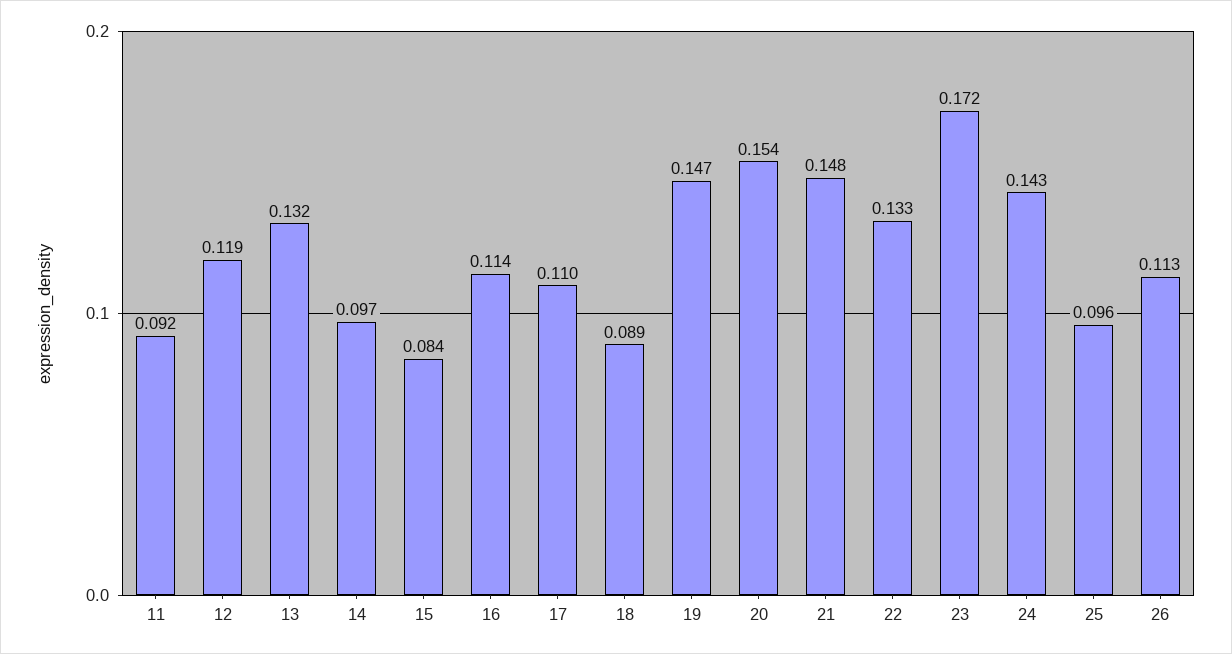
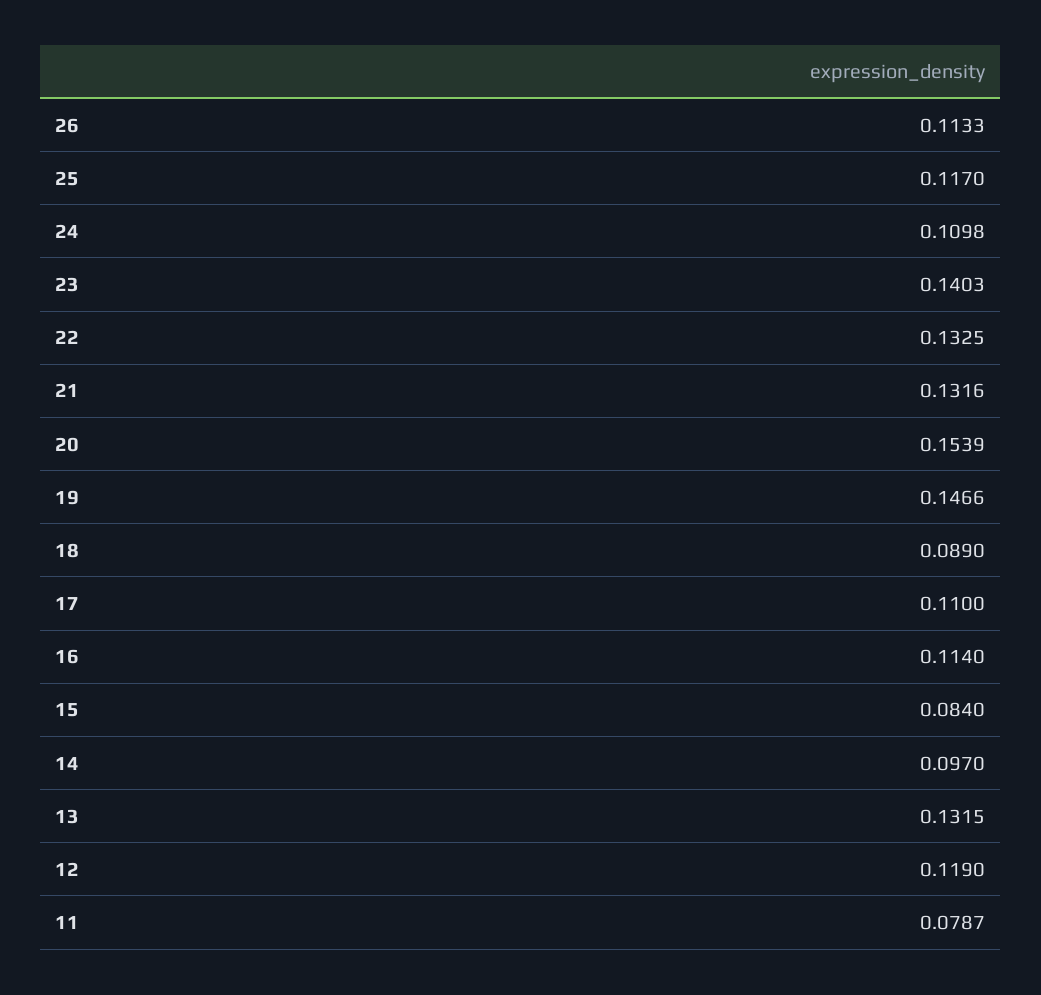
  {
-   "11": 0.092,
+   "11": 0.0787,
    "12": 0.119,
    "13": 0.1315,
    "14": 0.097,
    "15": 0.084,
    "16": 0.114,
    "17": 0.11,
    "18": 0.089,
    "19": 0.1466,
    "20": 0.1539,
-   "21": 0.148,
+   "21": 0.1316,
    "22": 0.1325,
-   "23": 0.172,
+   "23": 0.1403,
-   "24": 0.143,
+   "24": 0.1098,
-   "25": 0.096,
+   "25": 0.117,
    "26": 0.1133
  }

